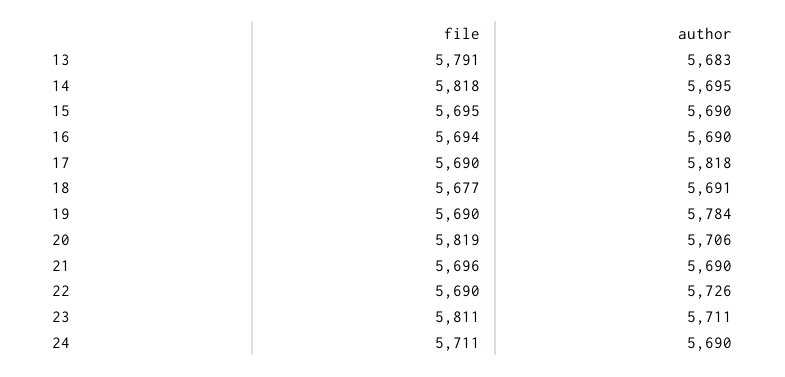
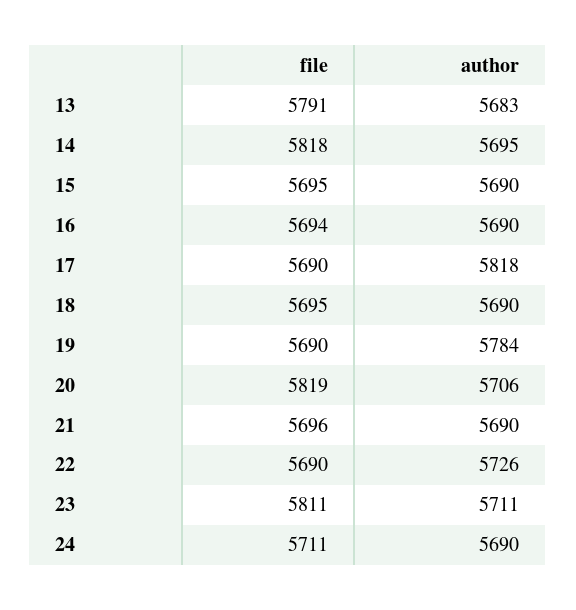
  {
    "file": {
      "13": 5791,
      "14": 5818,
      "15": 5695,
      "16": 5694,
      "17": 5690,
-     "18": 5677,
+     "18": 5695,
      "19": 5690,
      "20": 5819,
      "21": 5696,
      "22": 5690,
      "23": 5811,
      "24": 5711
    },
    "author": {
      "13": 5683,
      "14": 5695,
      "15": 5690,
      "16": 5690,
      "17": 5818,
-     "18": 5691,
+     "18": 5690,
      "19": 5784,
      "20": 5706,
      "21": 5690,
      "22": 5726,
      "23": 5711,
      "24": 5690
    }
  }

